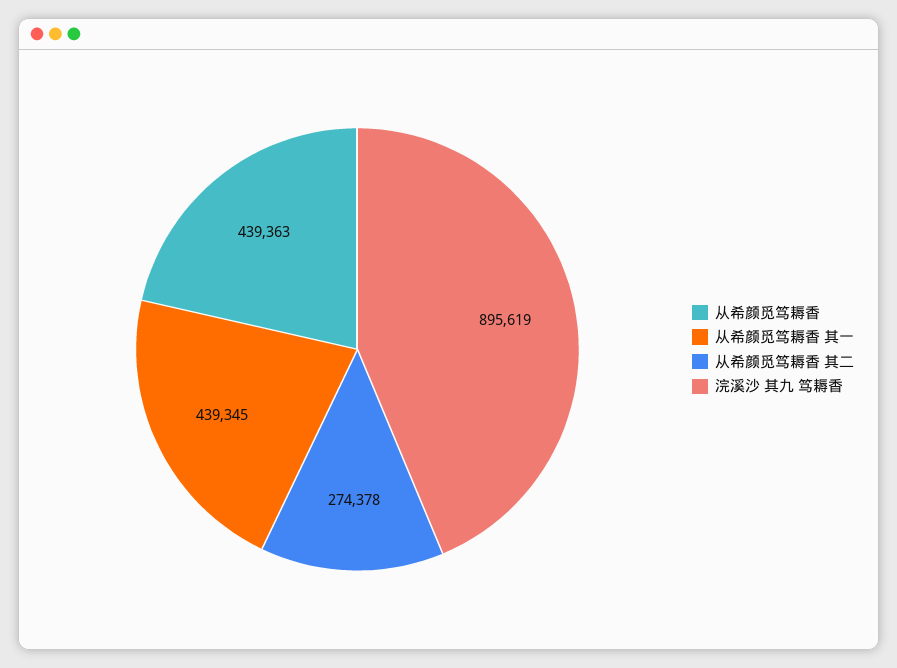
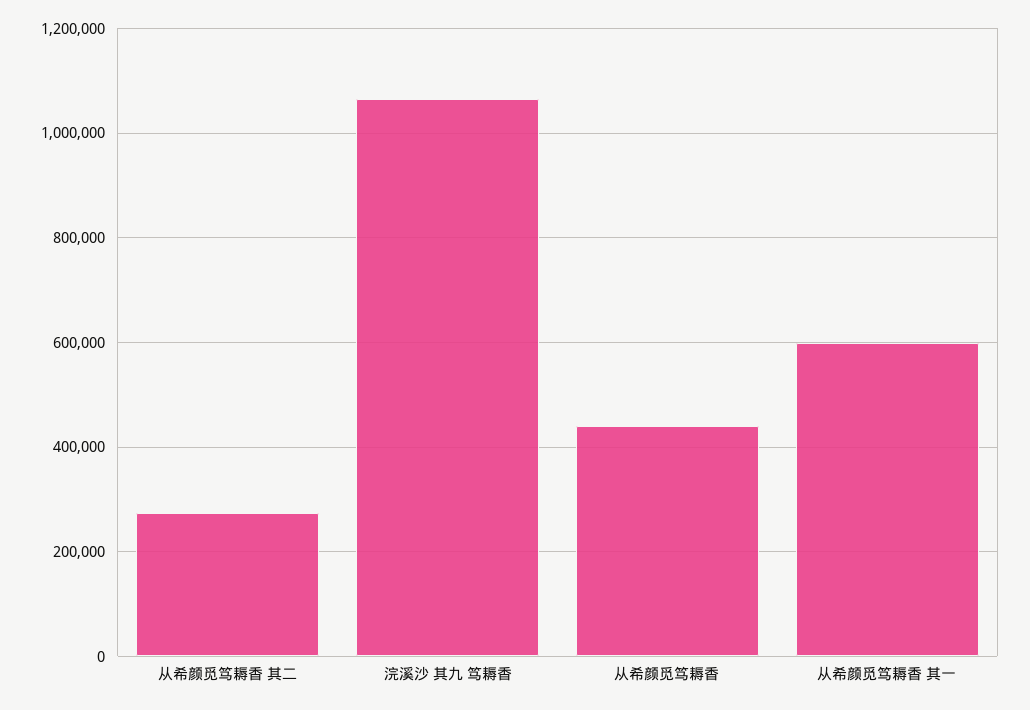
  {
    "从希颜觅笃耨香": 439363,
-   "从希颜觅笃耨香 其一": 439345,
+   "从希颜觅笃耨香 其一": 600000,
    "从希颜觅笃耨香 其二": 274378,
-   "浣溪沙 其九 笃耨香": 895619
+   "浣溪沙 其九 笃耨香": 1060000
  }

